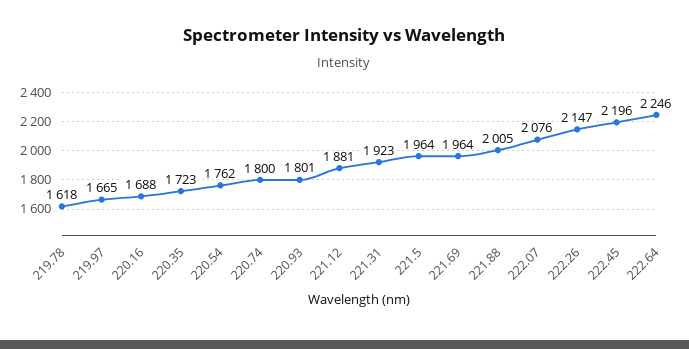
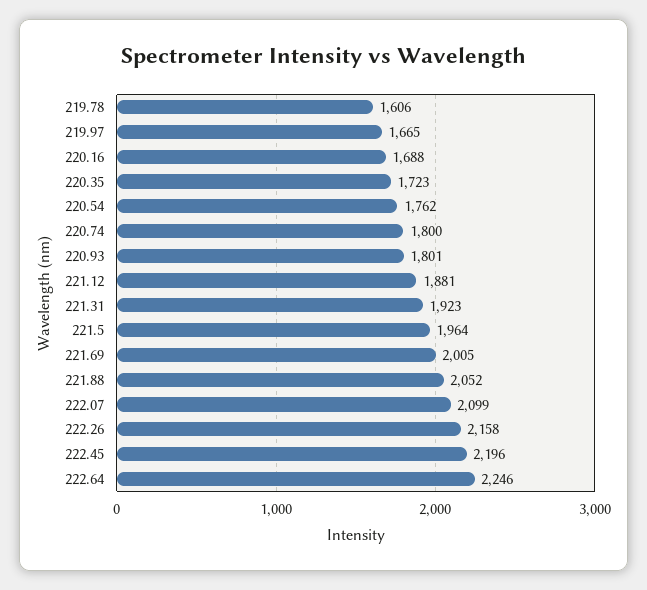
  {
-   "219.78": 1618,
+   "219.78": 1606,
    "219.97": 1665,
    "220.16": 1688,
    "220.35": 1723,
    "220.54": 1762,
    "220.74": 1800,
    "220.93": 1801,
    "221.12": 1881,
    "221.31": 1923,
    "221.5": 1964,
-   "221.69": 1964,
+   "221.69": 2005,
-   "221.88": 2005,
+   "221.88": 2052,
-   "222.07": 2076,
+   "222.07": 2099,
-   "222.26": 2147,
+   "222.26": 2158,
    "222.45": 2196,
    "222.64": 2246
  }

